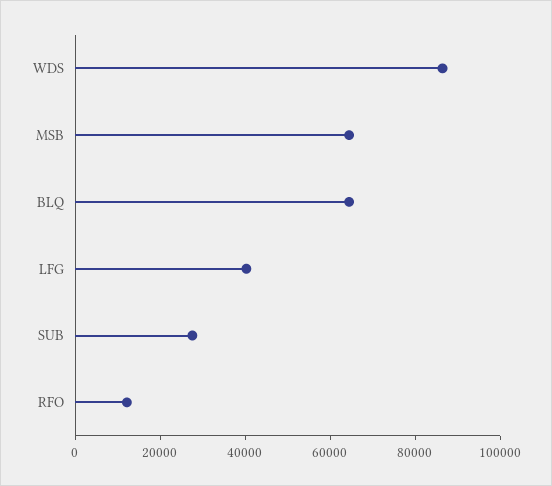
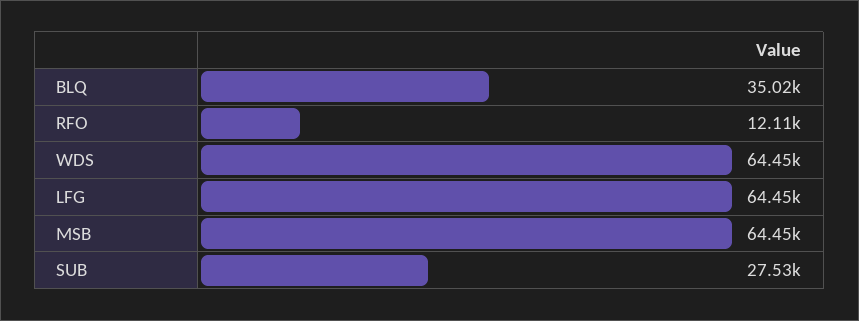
  {
-   "WDS": 85000,
+   "WDS": 64450,
    "MSB": 64450,
-   "BLQ": 65000,
+   "BLQ": 35020,
-   "LFG": 40000,
+   "LFG": 64450,
    "SUB": 27530,
    "RFO": 12110
  }

